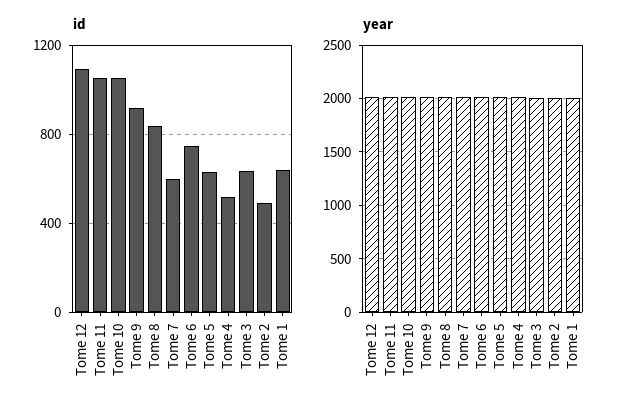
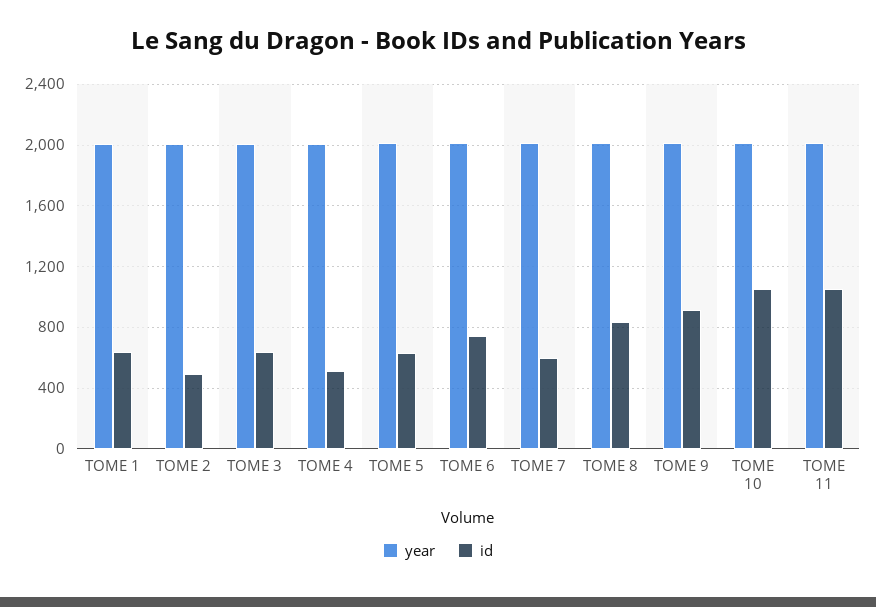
  {
    "id": {
-     "Tome 12": 1100,
      "Tome 11": 1050,
      "Tome 10": 1050,
      "Tome 9": 900,
      "Tome 8": 850,
      "Tome 7": 600,
      "Tome 6": 750,
      "Tome 5": 650,
      "Tome 4": 500,
      "Tome 3": 650,
      "Tome 2": 500,
      "Tome 1": 650
    },
    "year": {
-     "Tome 12": 2000,
      "Tome 11": 2000,
      "Tome 10": 2000,
      "Tome 9": 2000,
      "Tome 8": 2000,
      "Tome 7": 2000,
      "Tome 6": 2000,
      "Tome 5": 2000,
      "Tome 4": 2000,
      "Tome 3": 2000,
      "Tome 2": 2000,
      "Tome 1": 2000
    }
  }

